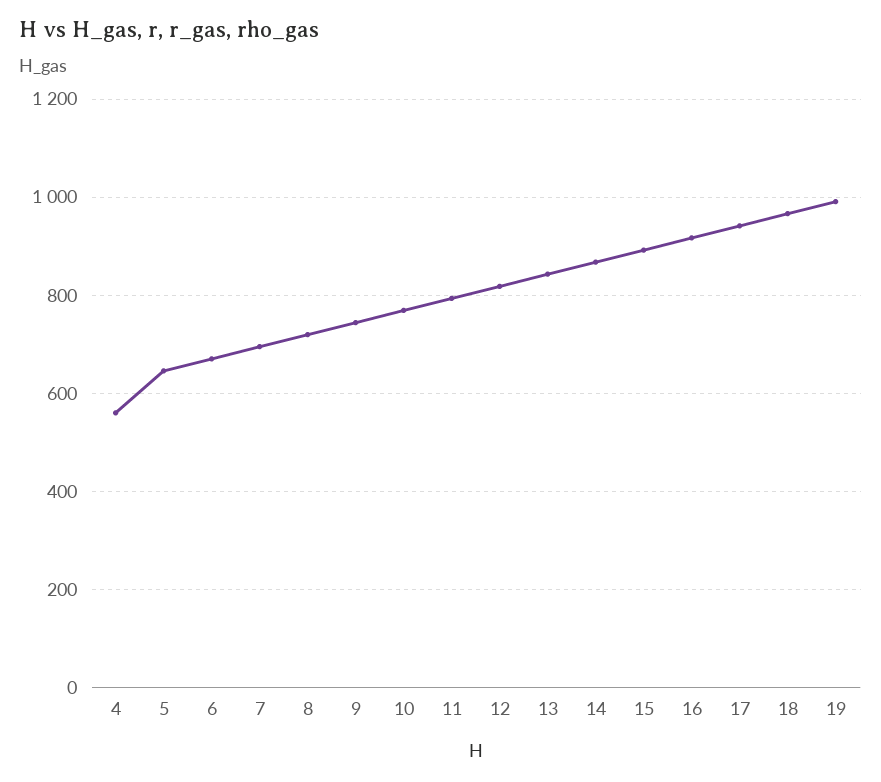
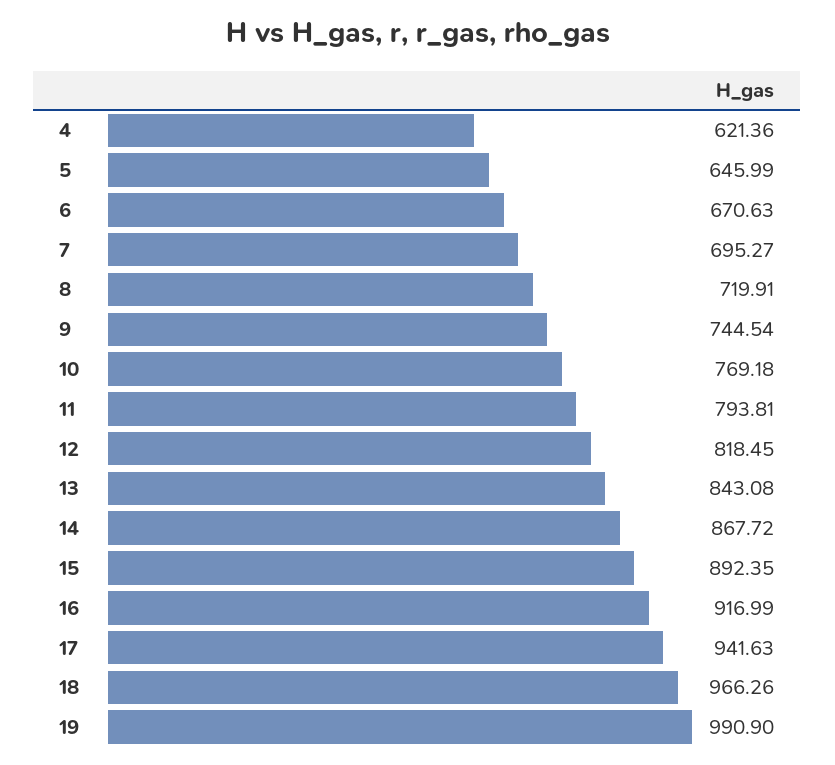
  {
-   "4": 560,
+   "4": 621.36,
    "5": 645.99,
    "6": 670.63,
    "7": 695.27,
    "8": 719.91,
    "9": 744.54,
    "10": 769.18,
    "11": 793.81,
    "12": 818.45,
    "13": 843.08,
    "14": 867.72,
    "15": 892.35,
    "16": 916.99,
    "17": 941.63,
    "18": 966.26,
    "19": 990.9
  }

